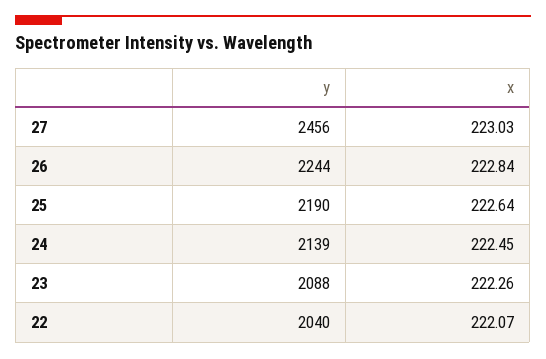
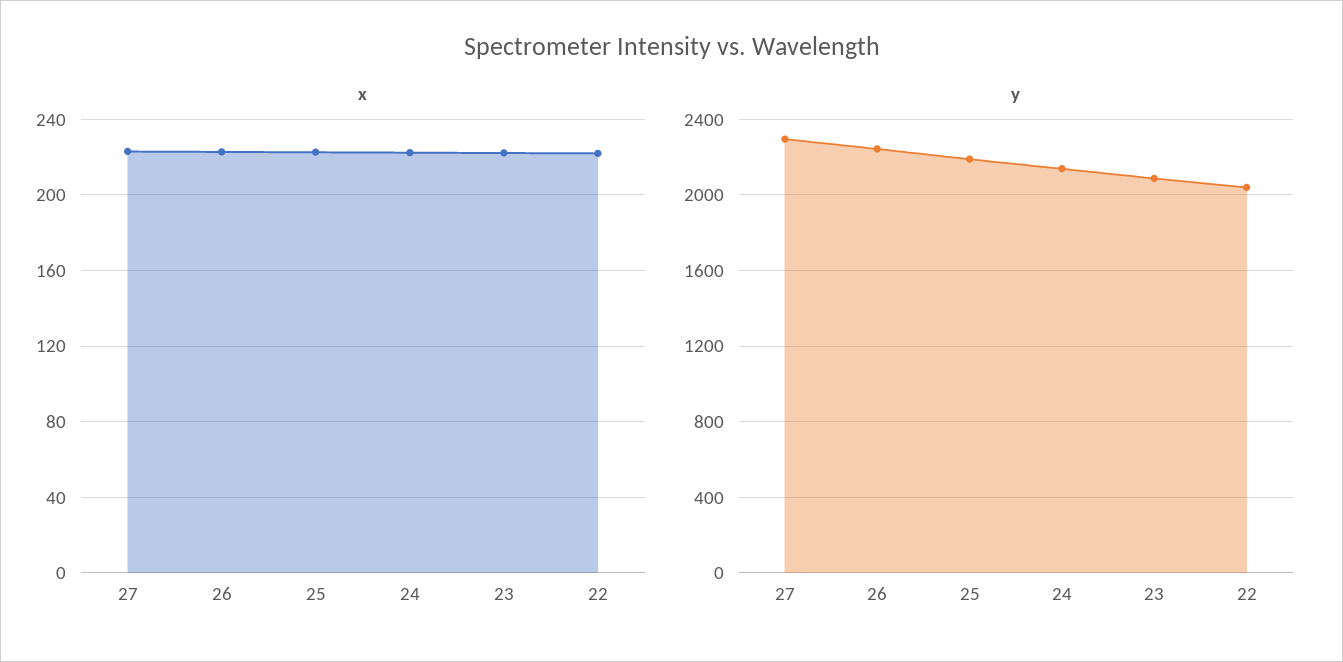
  {
    "y": {
-     "27": 2456,
+     "27": 2300,
      "26": 2244,
      "25": 2190,
      "24": 2139,
      "23": 2088,
      "22": 2040
    },
    "x": {
      "27": 223.03,
      "26": 222.84,
      "25": 222.64,
      "24": 222.45,
      "23": 222.26,
      "22": 222.07
    }
  }

